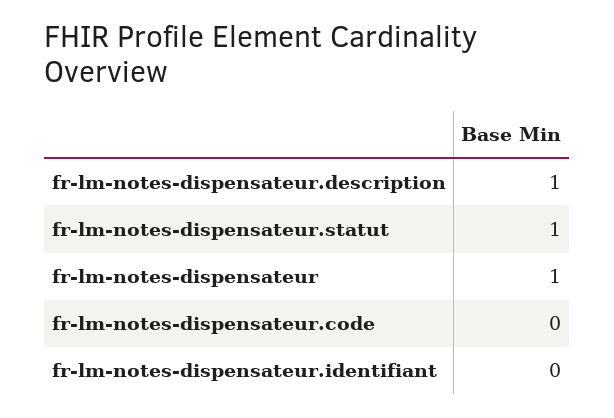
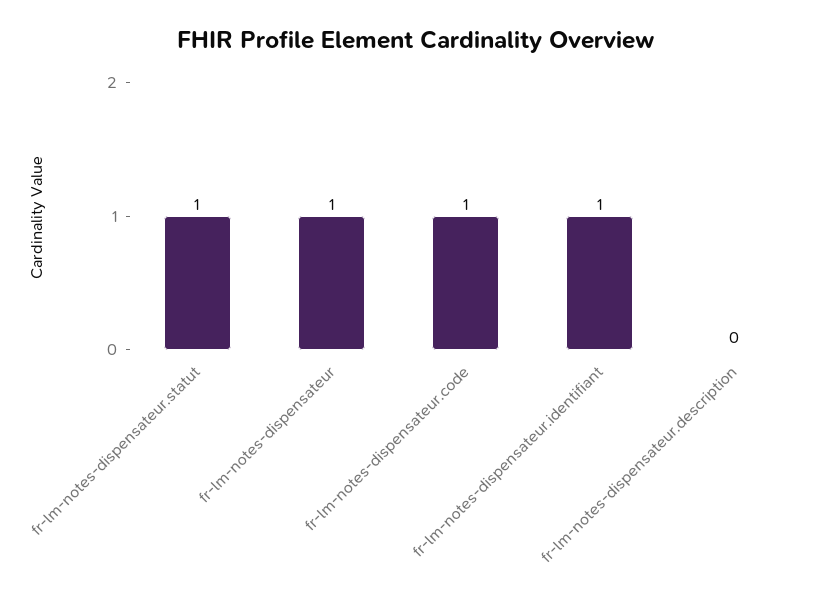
  {
-   "fr-lm-notes-dispensateur.description": 1,
+   "fr-lm-notes-dispensateur.description": 0,
    "fr-lm-notes-dispensateur.statut": 1,
    "fr-lm-notes-dispensateur": 1,
-   "fr-lm-notes-dispensateur.code": 0,
+   "fr-lm-notes-dispensateur.code": 1,
-   "fr-lm-notes-dispensateur.identifiant": 0
+   "fr-lm-notes-dispensateur.identifiant": 1
  }

